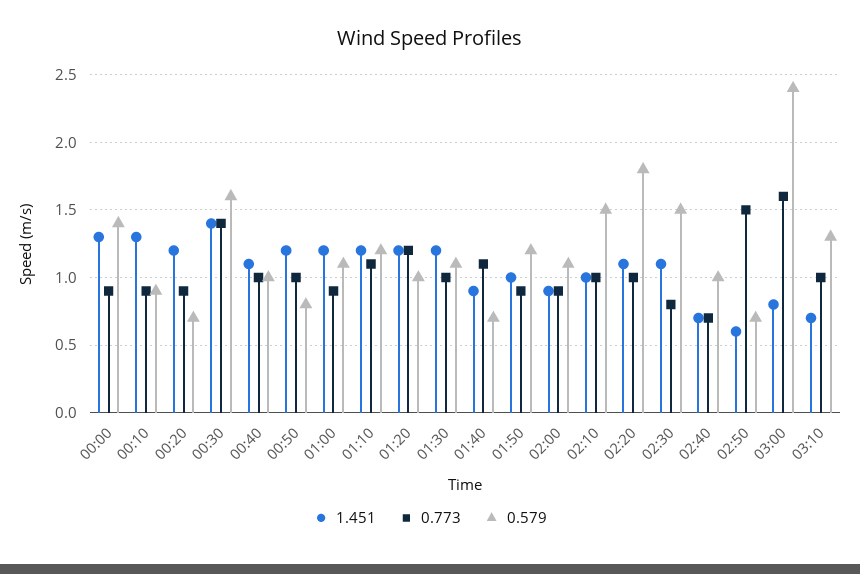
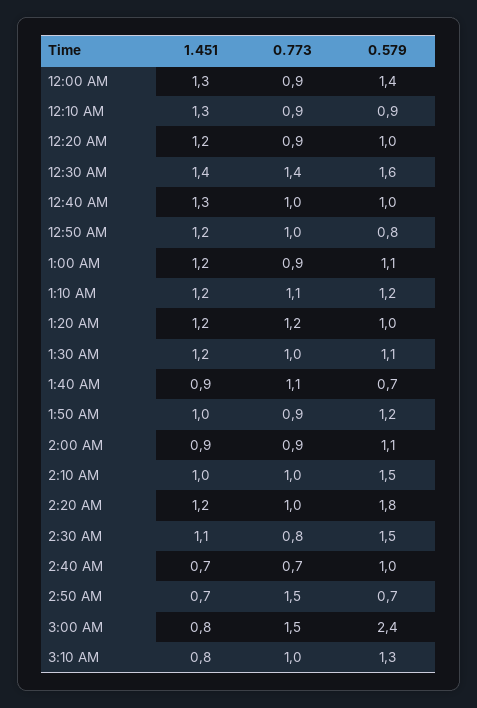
  {
    "1.451": {
      "00:00": 1.3,
      "00:10": 1.3,
      "00:20": 1.2,
      "00:30": 1.4,
-     "00:40": 1.1,
+     "00:40": 1.3,
      "00:50": 1.2,
      "01:00": 1.2,
      "01:10": 1.2,
      "01:20": 1.2,
      "01:30": 1.2,
      "01:40": 0.9,
      "01:50": 1,
      "02:00": 0.9,
      "02:10": 1,
-     "02:20": 1.1,
+     "02:20": 1.2,
      "02:30": 1.1,
      "02:40": 0.7,
-     "02:50": 0.6,
+     "02:50": 0.7,
      "03:00": 0.8,
-     "03:10": 0.7
+     "03:10": 0.8
    },
    "0.773": {
      "00:00": 0.9,
      "00:10": 0.9,
      "00:20": 0.9,
      "00:30": 1.4,
      "00:40": 1,
      "00:50": 1,
      "01:00": 0.9,
      "01:10": 1.1,
      "01:20": 1.2,
      "01:30": 1,
      "01:40": 1.1,
      "01:50": 0.9,
      "02:00": 0.9,
      "02:10": 1,
      "02:20": 1,
      "02:30": 0.8,
      "02:40": 0.7,
      "02:50": 1.5,
-     "03:00": 1.6,
+     "03:00": 1.5,
      "03:10": 1
    },
    "0.579": {
      "00:00": 1.4,
      "00:10": 0.9,
-     "00:20": 0.7,
+     "00:20": 1,
      "00:30": 1.6,
      "00:40": 1,
      "00:50": 0.8,
      "01:00": 1.1,
      "01:10": 1.2,
      "01:20": 1,
      "01:30": 1.1,
      "01:40": 0.7,
      "01:50": 1.2,
      "02:00": 1.1,
      "02:10": 1.5,
      "02:20": 1.8,
      "02:30": 1.5,
      "02:40": 1,
      "02:50": 0.7,
      "03:00": 2.4,
      "03:10": 1.3
    }
  }

